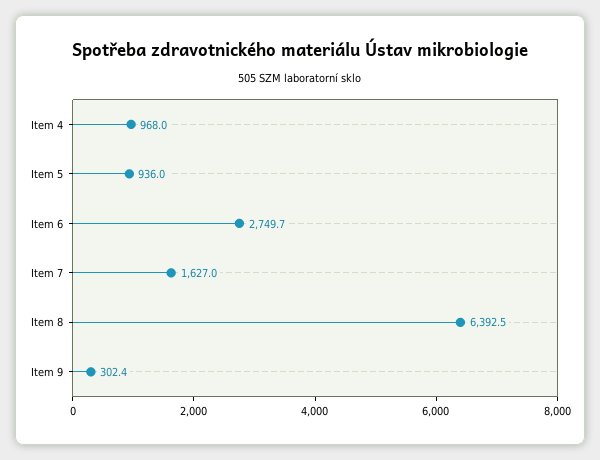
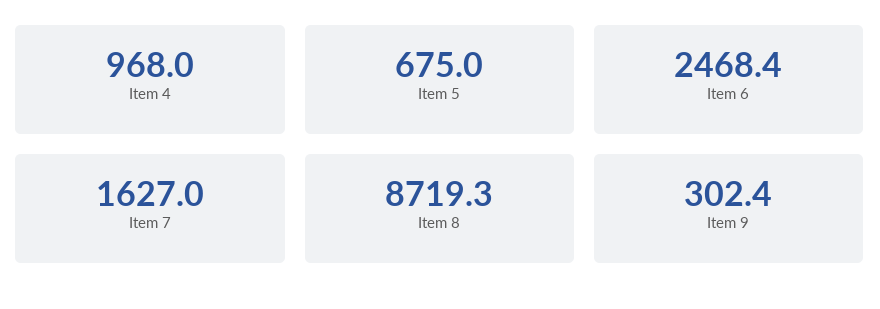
  {
    "Item 4": 968,
-   "Item 5": 936,
+   "Item 5": 675,
-   "Item 6": 2749.7,
+   "Item 6": 2468.4,
    "Item 7": 1627,
-   "Item 8": 6392.5,
+   "Item 8": 8719.3,
    "Item 9": 302.4
  }

